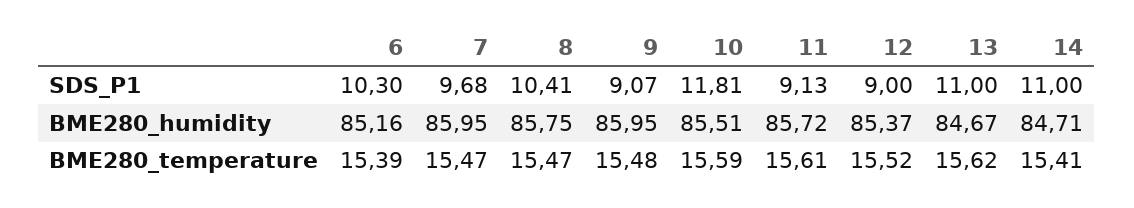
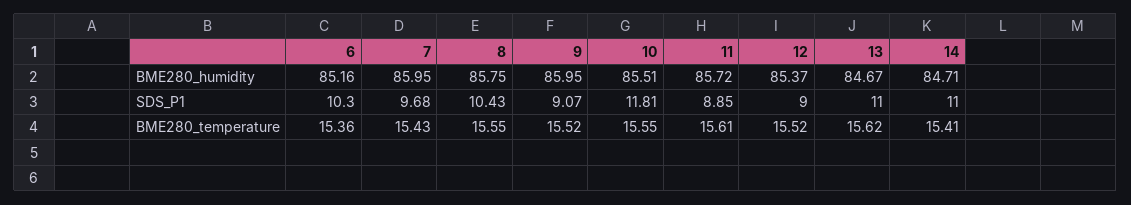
  {
    "6": {
      "SDS_P1": 10.3,
      "BME280_humidity": 85.16,
-     "BME280_temperature": 15.39
+     "BME280_temperature": 15.36
    },
    "7": {
      "SDS_P1": 9.68,
      "BME280_humidity": 85.95,
-     "BME280_temperature": 15.47
+     "BME280_temperature": 15.43
    },
    "8": {
-     "SDS_P1": 10.41,
+     "SDS_P1": 10.43,
      "BME280_humidity": 85.75,
-     "BME280_temperature": 15.47
+     "BME280_temperature": 15.55
    },
    "9": {
      "SDS_P1": 9.07,
      "BME280_humidity": 85.95,
-     "BME280_temperature": 15.48
+     "BME280_temperature": 15.52
    },
    "10": {
      "SDS_P1": 11.81,
      "BME280_humidity": 85.51,
-     "BME280_temperature": 15.59
+     "BME280_temperature": 15.55
    },
    "11": {
-     "SDS_P1": 9.13,
+     "SDS_P1": 8.85,
      "BME280_humidity": 85.72,
      "BME280_temperature": 15.61
    },
    "12": {
      "SDS_P1": 9,
      "BME280_humidity": 85.37,
      "BME280_temperature": 15.52
    },
    "13": {
      "SDS_P1": 11,
      "BME280_humidity": 84.67,
      "BME280_temperature": 15.62
    },
    "14": {
      "SDS_P1": 11,
      "BME280_humidity": 84.71,
      "BME280_temperature": 15.41
    }
  }

